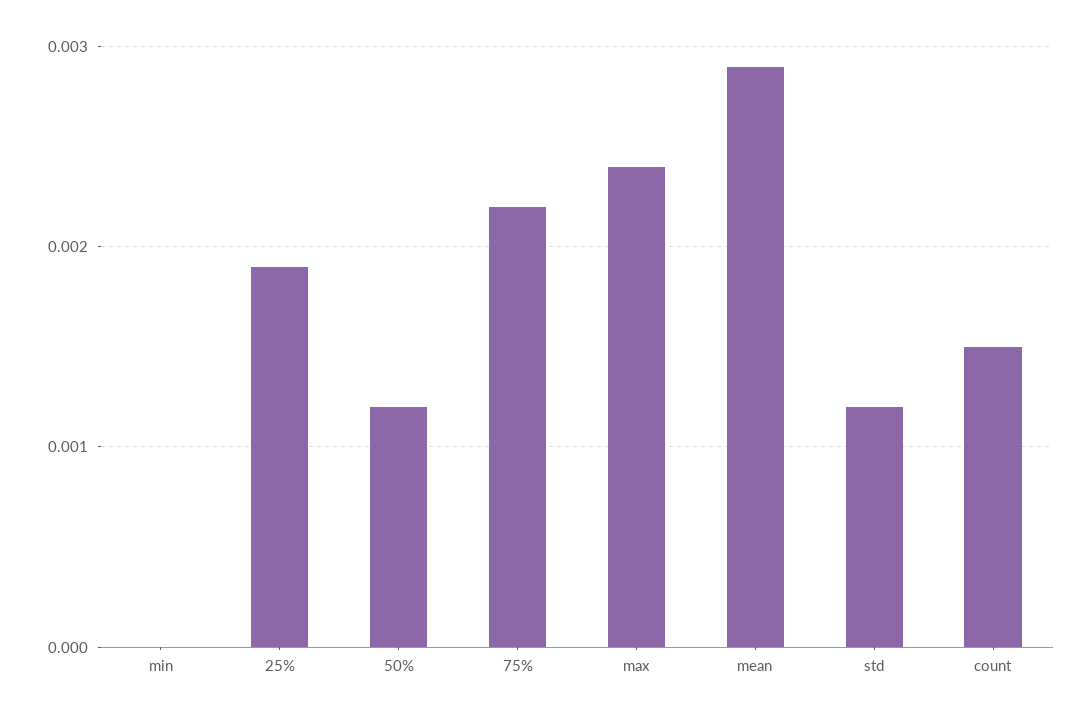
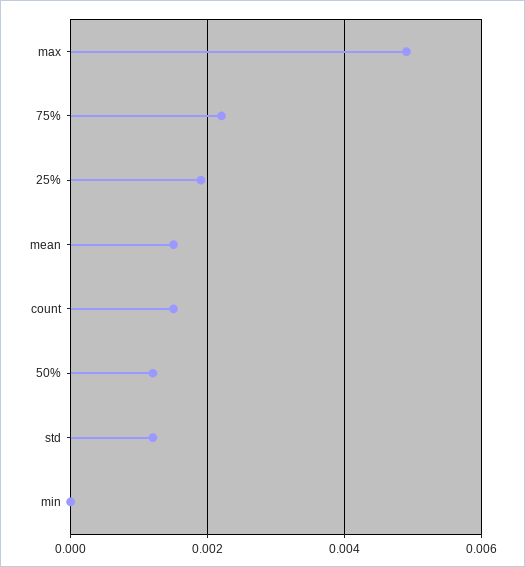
  {
    "min": 0,
    "25%": 0.0019,
    "50%": 0.0012,
    "75%": 0.0022,
-   "max": 0.0024,
+   "max": 0.005,
-   "mean": 0.0029,
+   "mean": 0.0015,
    "std": 0.0012,
    "count": 0.0015
  }

